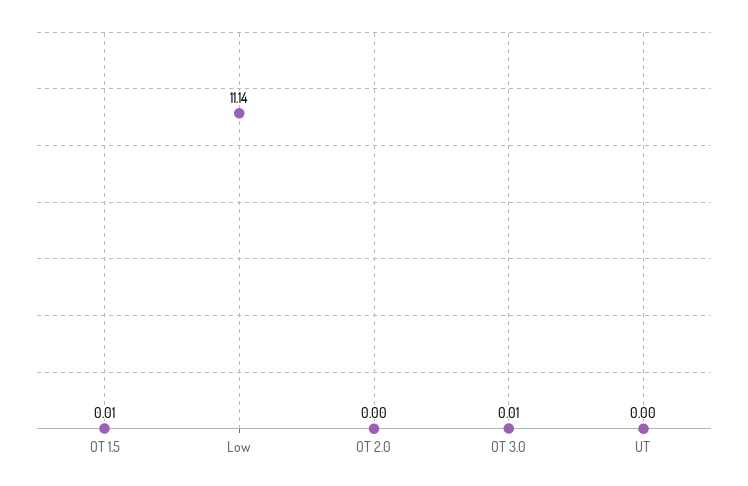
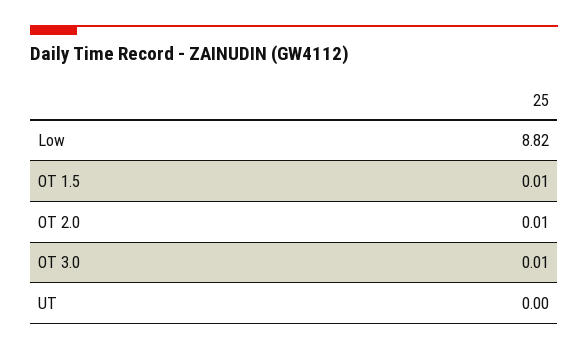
  {
    "OT 1.5": 0.01,
-   "Low": 11.14,
+   "Low": 8.82,
-   "OT 2.0": 0,
+   "OT 2.0": 0.01,
    "OT 3.0": 0.01,
    "UT": 0
  }

